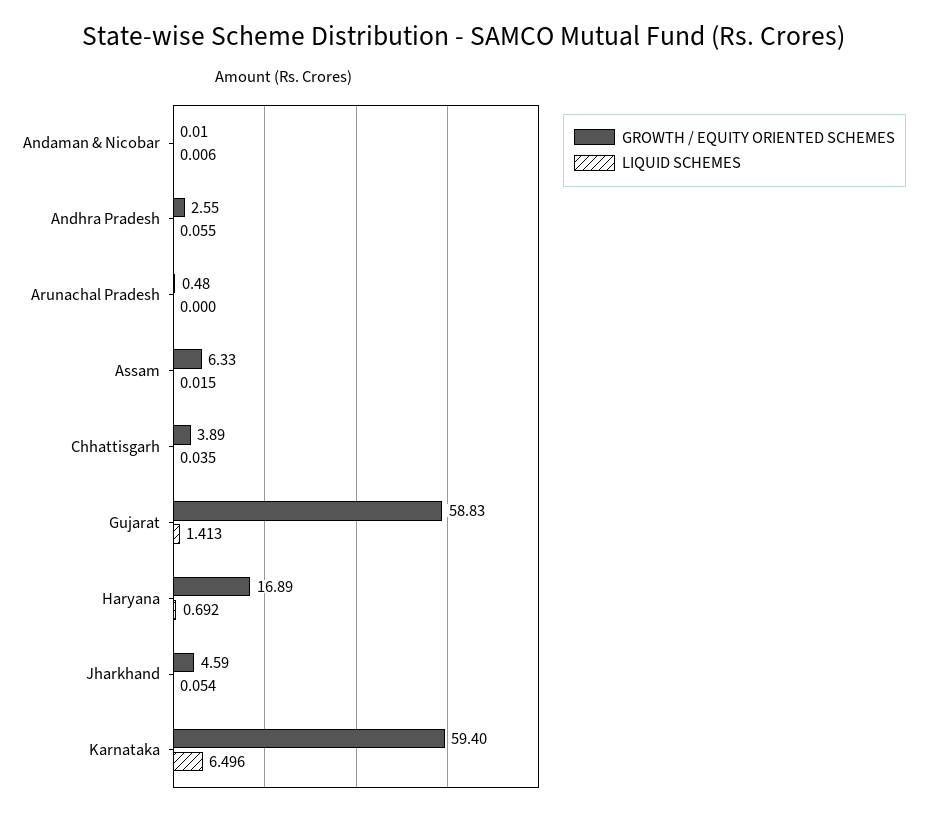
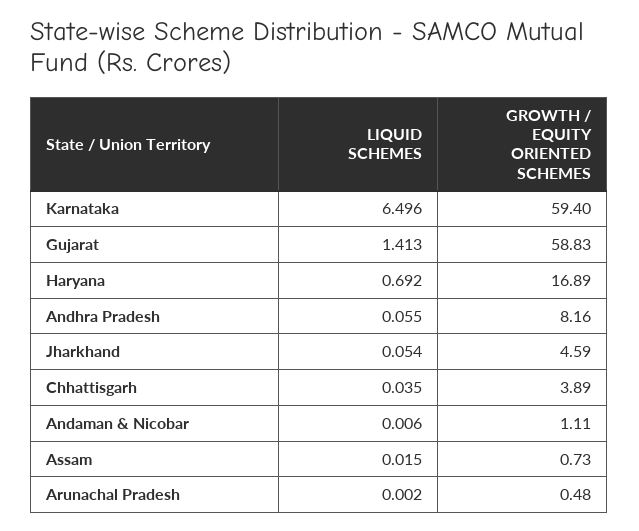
  {
    "GROWTH / EQUITY ORIENTED SCHEMES": {
-     "Andaman & Nicobar": 0.01,
+     "Andaman & Nicobar": 1.11,
-     "Andhra Pradesh": 2.55,
+     "Andhra Pradesh": 8.16,
      "Arunachal Pradesh": 0.48,
-     "Assam": 6.33,
+     "Assam": 0.73,
      "Chhattisgarh": 3.89,
      "Gujarat": 58.83,
      "Haryana": 16.89,
      "Jharkhand": 4.59,
      "Karnataka": 59.4
    },
    "LIQUID SCHEMES": {
      "Andaman & Nicobar": 0.006,
      "Andhra Pradesh": 0.055,
-     "Arunachal Pradesh": 0,
+     "Arunachal Pradesh": 0.002,
      "Assam": 0.015,
      "Chhattisgarh": 0.035,
      "Gujarat": 1.413,
      "Haryana": 0.692,
      "Jharkhand": 0.054,
      "Karnataka": 6.496
    }
  }

